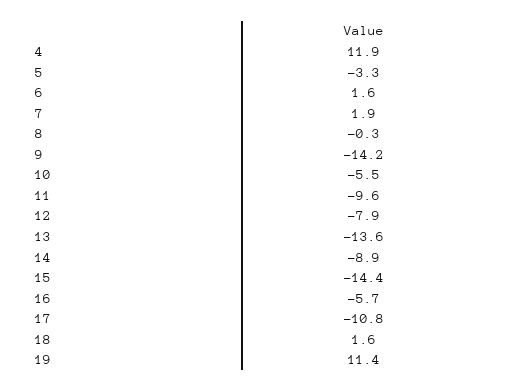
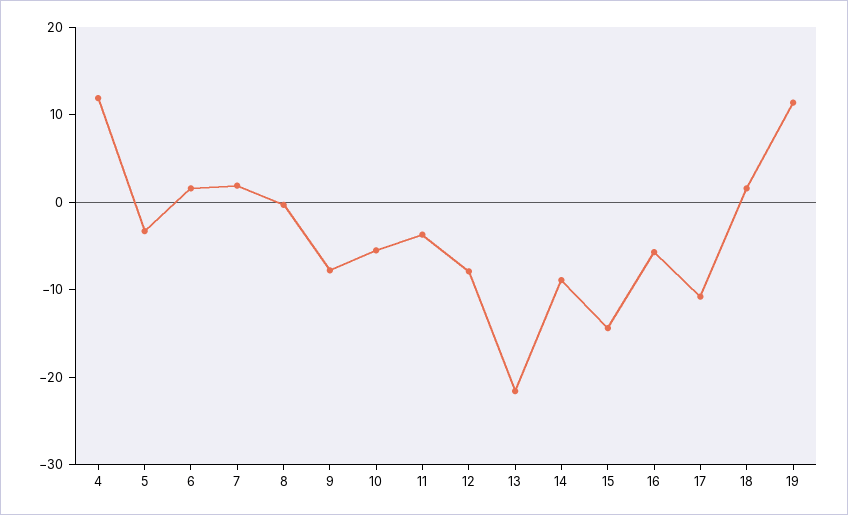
  {
    "4": 11.9,
    "5": -3.3,
    "6": 1.6,
    "7": 1.9,
    "8": -0.3,
-   "9": -14.2,
+   "9": -8,
    "10": -5.5,
-   "11": -9.6,
+   "11": -4,
    "12": -7.9,
-   "13": -13.6,
+   "13": -22,
    "14": -8.9,
    "15": -14.4,
    "16": -5.7,
    "17": -10.8,
    "18": 1.6,
    "19": 11.4
  }

